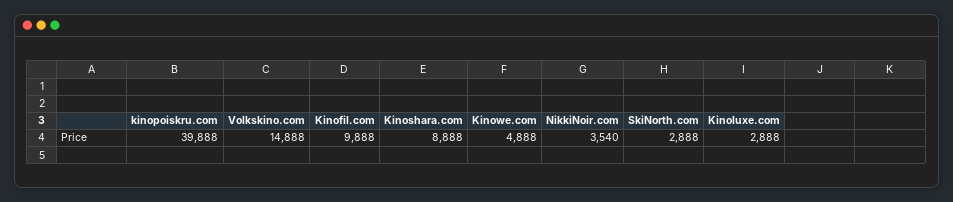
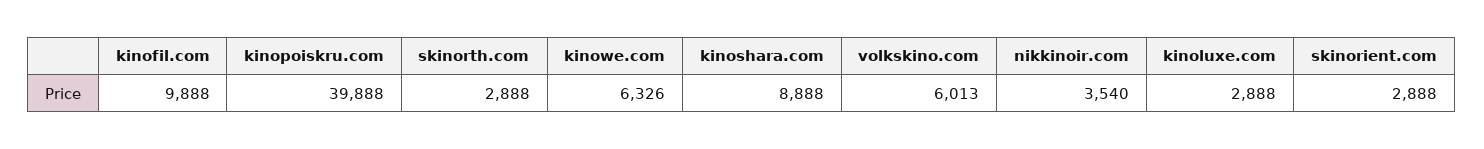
  {
    "kinopoiskru.com": 39888,
-   "Volkskino.com": 14888,
+   "Volkskino.com": 6013,
    "Kinofil.com": 9888,
    "Kinoshara.com": 8888,
-   "Kinowe.com": 4888,
+   "Kinowe.com": 6326,
    "NikkiNoir.com": 3540,
    "SkiNorth.com": 2888,
-   "Kinoluxe.com": 2888
+   "Kinoluxe.com": 2888,
+   "skinorient.com": 2888
  }

